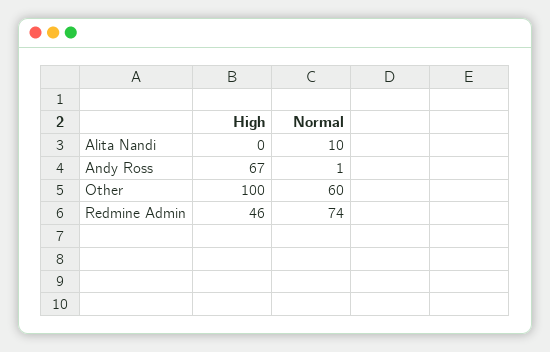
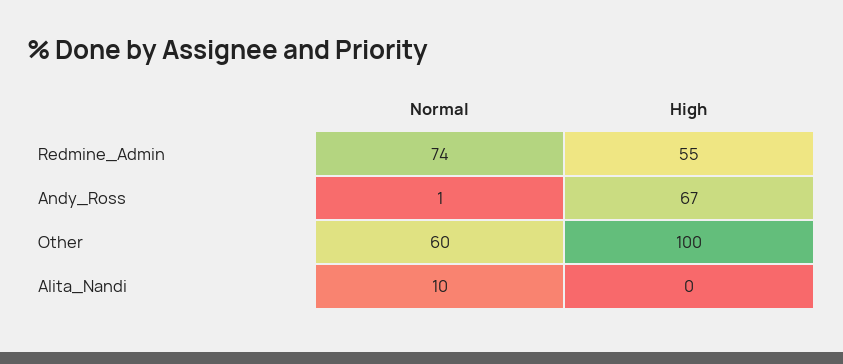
  {
    "High": {
      "Alita Nandi": 0,
      "Andy Ross": 67,
      "Other": 100,
-     "Redmine Admin": 46
+     "Redmine Admin": 55
    },
    "Normal": {
      "Alita Nandi": 10,
      "Andy Ross": 1,
      "Other": 60,
      "Redmine Admin": 74
    }
  }

